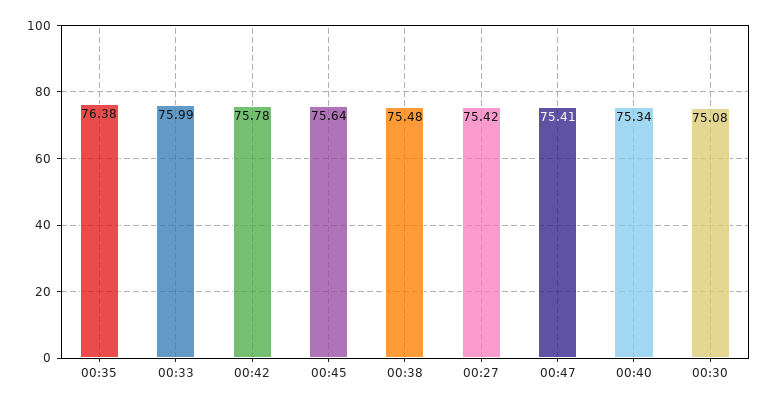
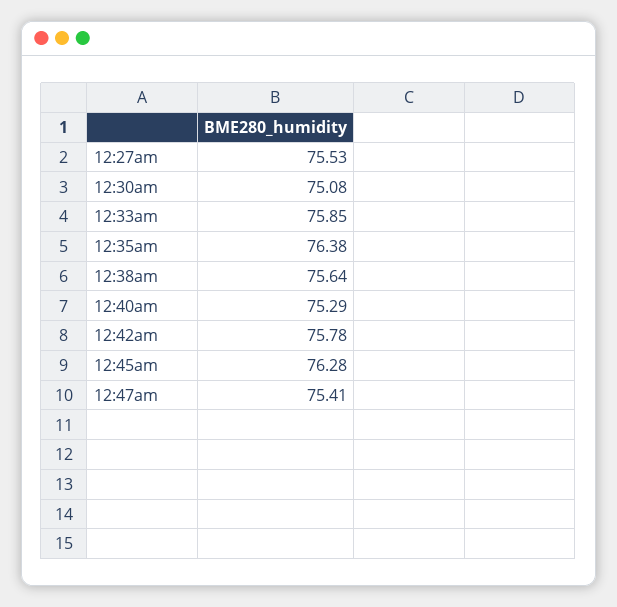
  {
    "00:35": 76.38,
-   "00:33": 75.99,
+   "00:33": 75.85,
    "00:42": 75.78,
-   "00:45": 75.64,
+   "00:45": 76.28,
-   "00:38": 75.48,
+   "00:38": 75.64,
-   "00:27": 75.42,
+   "00:27": 75.53,
    "00:47": 75.41,
-   "00:40": 75.34,
+   "00:40": 75.29,
    "00:30": 75.08
  }

